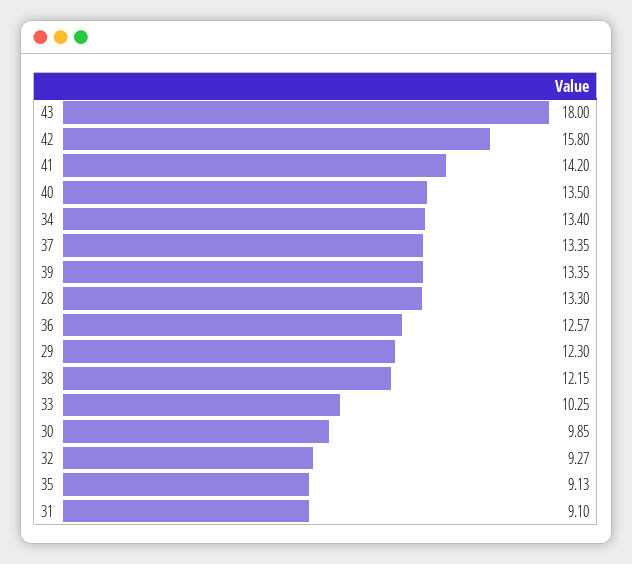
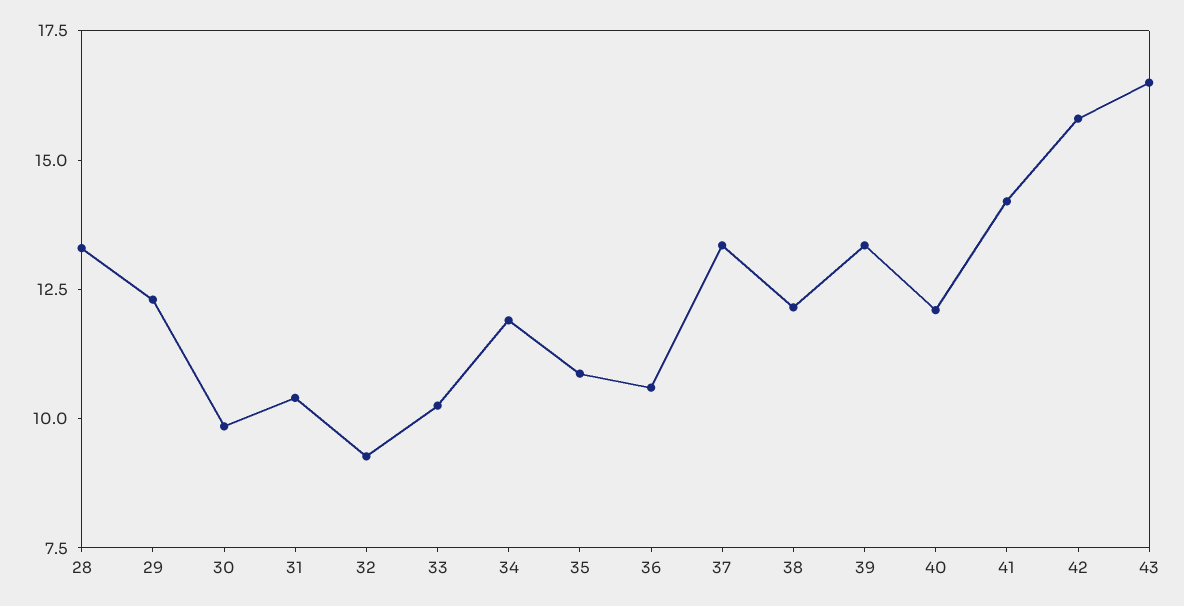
  {
-   "43": 18,
+   "43": 16.5,
    "42": 15.8,
    "41": 14.2,
-   "40": 13.5,
+   "40": 12,
-   "34": 13.4,
+   "34": 12,
    "37": 13.35,
    "39": 13.35,
    "28": 13.3,
-   "36": 12.57,
+   "36": 10.5,
    "29": 12.3,
    "38": 12.15,
    "33": 10.25,
    "30": 9.85,
    "32": 9.27,
-   "35": 9.13,
+   "35": 11,
-   "31": 9.1
+   "31": 10.5
  }

